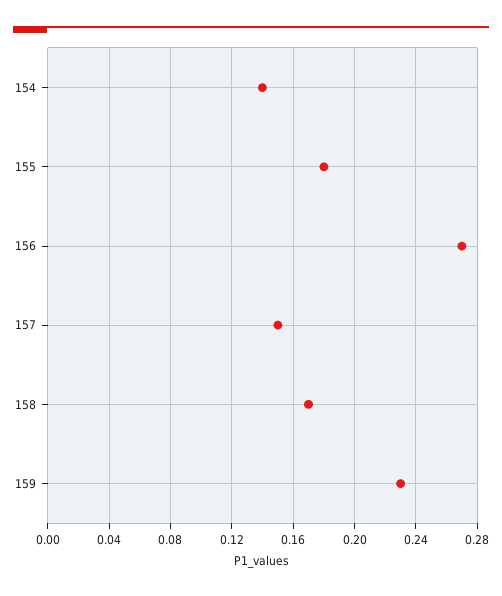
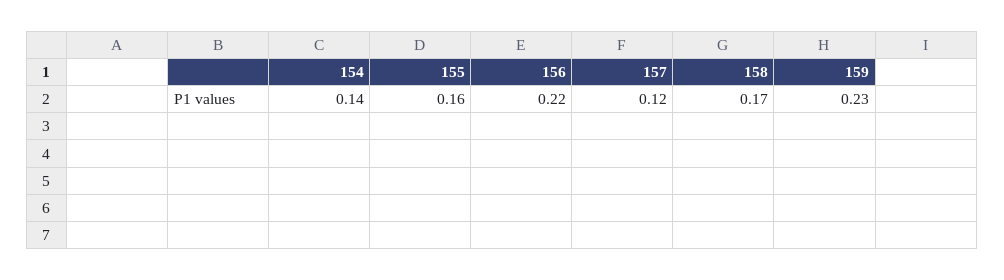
  {
    "154": 0.14,
-   "155": 0.18,
+   "155": 0.16,
-   "156": 0.27,
+   "156": 0.22,
-   "157": 0.15,
+   "157": 0.12,
    "158": 0.17,
    "159": 0.23
  }

